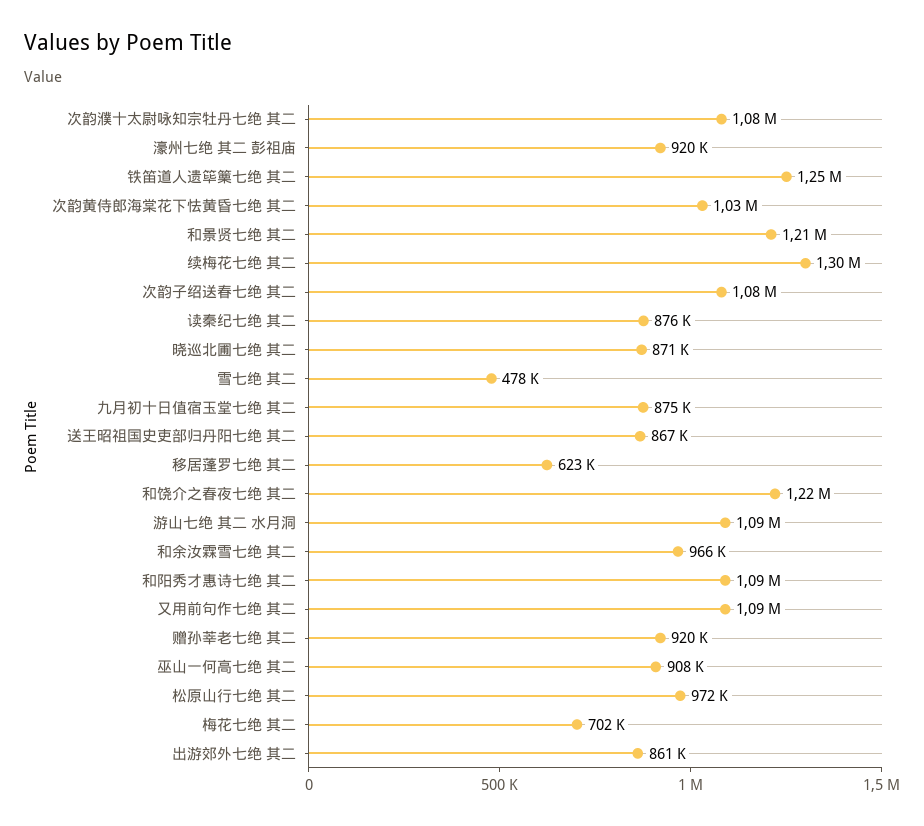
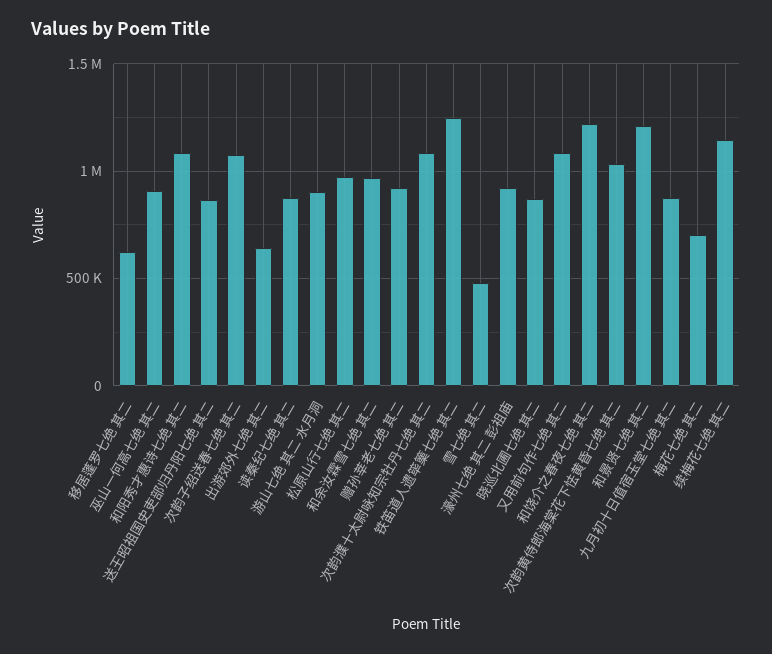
  {
    "次韵濮十太尉咏知宗牡丹七绝 其二": 1080000,
    "濠州七绝 其二 彭祖庙": 920000,
    "铁笛道人遗筚篥七绝 其二": 1250000,
    "次韵黄侍郎海棠花下怯黄昏七绝 其二": 1030000,
    "和景贤七绝 其二": 1210000,
-   "续梅花七绝 其二": 1300000,
+   "续梅花七绝 其二": 1150000,
    "次韵子绍送春七绝 其二": 1080000,
    "读秦纪七绝 其二": 876000,
    "晓巡北圃七绝 其二": 871000,
    "雪七绝 其二": 478000,
    "九月初十日值宿玉堂七绝 其二": 875000,
    "送王昭祖国史吏部归丹阳七绝 其二": 867000,
    "移居蓬罗七绝 其二": 623000,
    "和饶介之春夜七绝 其二": 1220000,
-   "游山七绝 其二 水月洞": 1090000,
+   "游山七绝 其二 水月洞": 900000,
    "和余汝霖雪七绝 其二": 966000,
    "和阳秀才惠诗七绝 其二": 1090000,
    "又用前句作七绝 其二": 1090000,
    "赠孙莘老七绝 其二": 920000,
    "巫山一何高七绝 其二": 908000,
    "松原山行七绝 其二": 972000,
    "梅花七绝 其二": 702000,
-   "出游郊外七绝 其二": 861000
+   "出游郊外七绝 其二": 650000
  }

